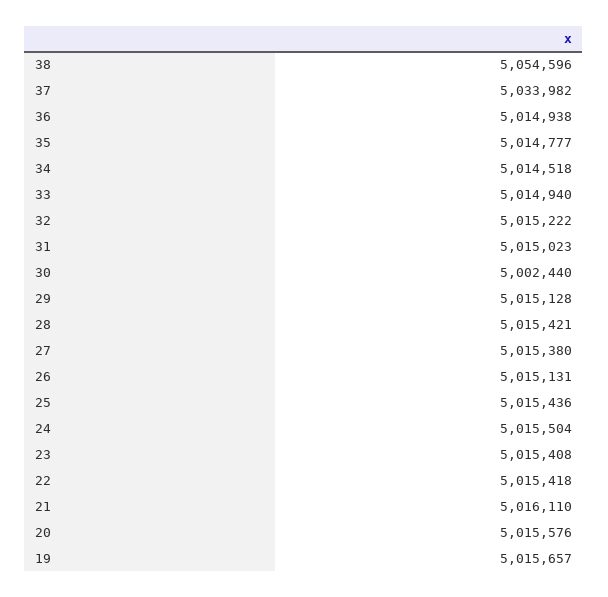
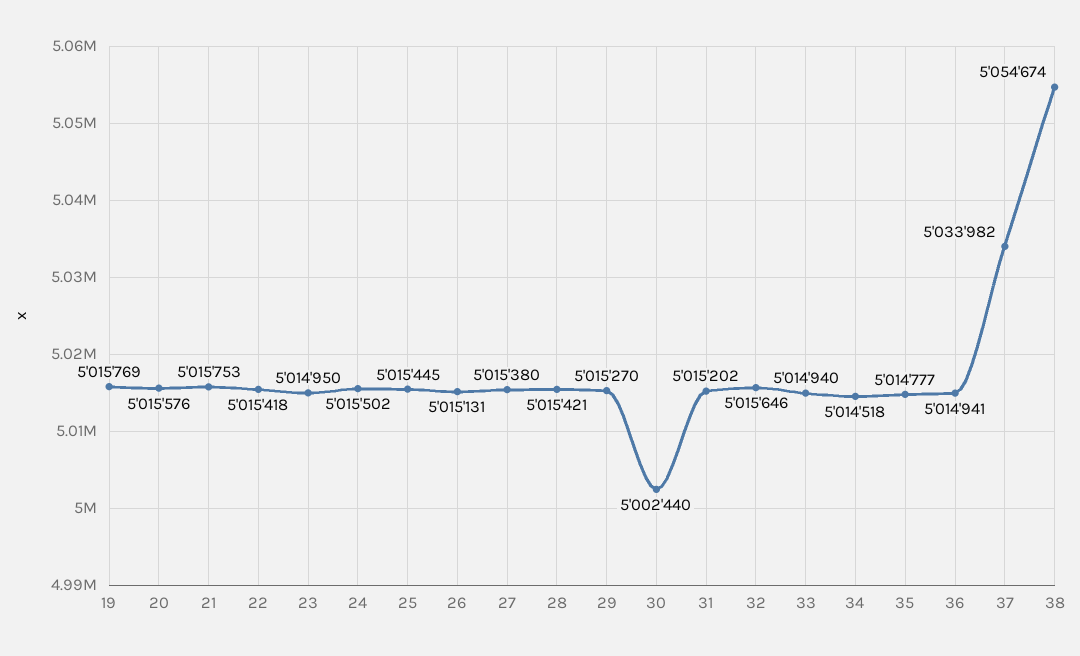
  {
-   "38": 5054596,
+   "38": 5054674,
    "37": 5033982,
-   "36": 5014938,
+   "36": 5014941,
    "35": 5014777,
    "34": 5014518,
    "33": 5014940,
-   "32": 5015222,
+   "32": 5015646,
-   "31": 5015023,
+   "31": 5015202,
    "30": 5002440,
-   "29": 5015128,
+   "29": 5015270,
    "28": 5015421,
    "27": 5015380,
    "26": 5015131,
-   "25": 5015436,
+   "25": 5015445,
-   "24": 5015504,
+   "24": 5015502,
-   "23": 5015408,
+   "23": 5014950,
    "22": 5015418,
-   "21": 5016110,
+   "21": 5015753,
    "20": 5015576,
-   "19": 5015657
+   "19": 5015769
  }

